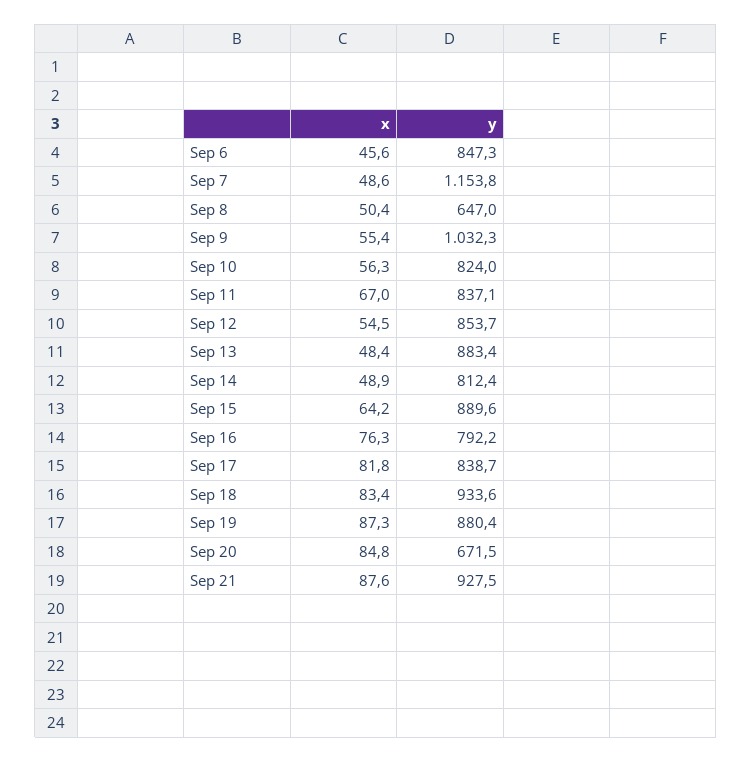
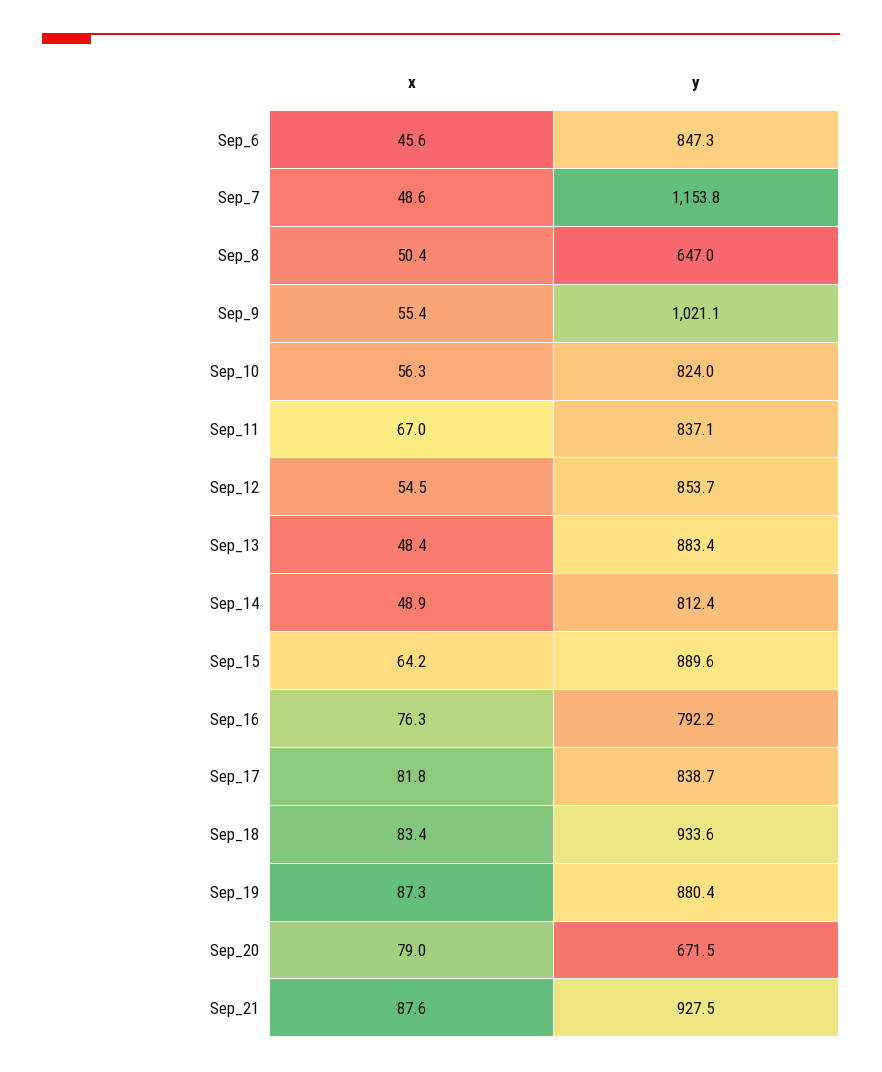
  {
    "x": {
      "Sep 6": 45.6,
      "Sep 7": 48.6,
      "Sep 8": 50.4,
      "Sep 9": 55.4,
      "Sep 10": 56.3,
      "Sep 11": 67,
      "Sep 12": 54.5,
      "Sep 13": 48.4,
      "Sep 14": 48.9,
      "Sep 15": 64.2,
      "Sep 16": 76.3,
      "Sep 17": 81.8,
      "Sep 18": 83.4,
      "Sep 19": 87.3,
-     "Sep 20": 84.8,
+     "Sep 20": 79,
      "Sep 21": 87.6
    },
    "y": {
      "Sep 6": 847.3,
      "Sep 7": 1153.8,
      "Sep 8": 647,
-     "Sep 9": 1032.3,
+     "Sep 9": 1021.1,
      "Sep 10": 824,
      "Sep 11": 837.1,
      "Sep 12": 853.7,
      "Sep 13": 883.4,
      "Sep 14": 812.4,
      "Sep 15": 889.6,
      "Sep 16": 792.2,
      "Sep 17": 838.7,
      "Sep 18": 933.6,
      "Sep 19": 880.4,
      "Sep 20": 671.5,
      "Sep 21": 927.5
    }
  }

